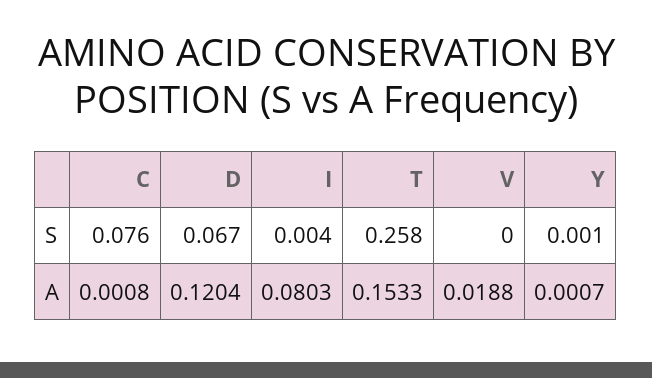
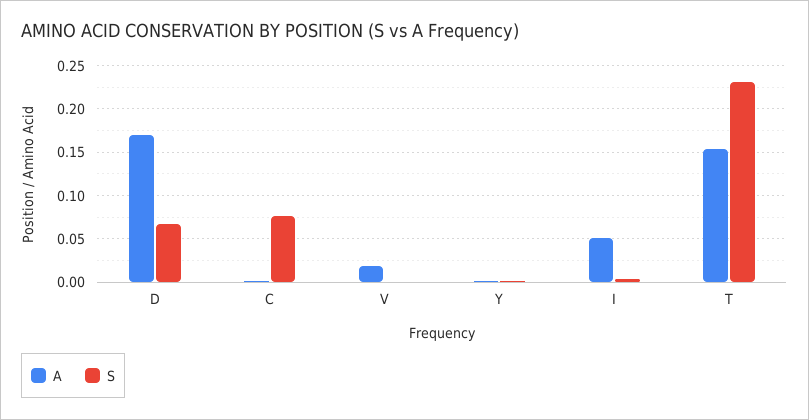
  {
    "S": {
      "C": 0.076,
      "D": 0.067,
      "I": 0.004,
-     "T": 0.258,
+     "T": 0.23,
      "V": 0,
      "Y": 0.001
    },
    "A": {
      "C": 0.0008,
-     "D": 0.1204,
+     "D": 0.17,
-     "I": 0.0803,
+     "I": 0.05,
      "T": 0.1533,
      "V": 0.0188,
      "Y": 0.0007
    }
  }

